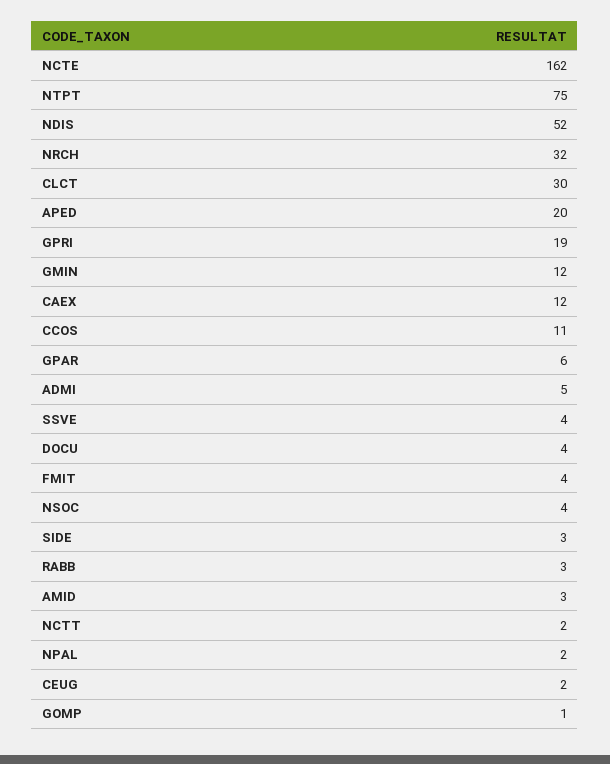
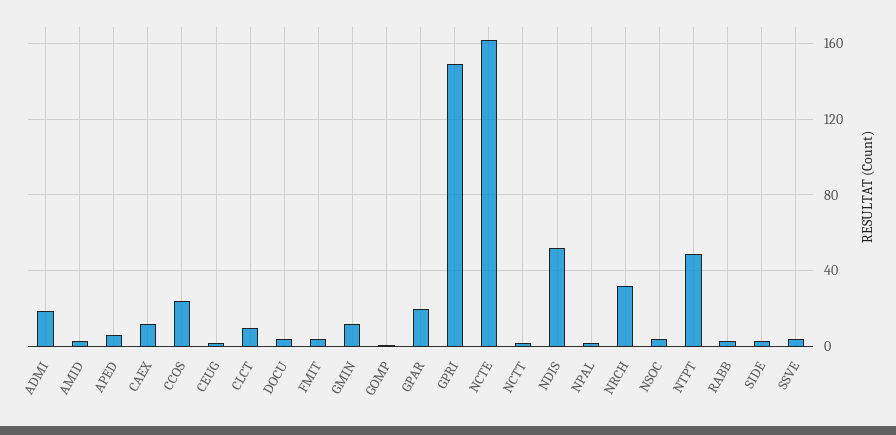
  {
    "NCTE": 162,
-   "NTPT": 75,
+   "NTPT": 50,
    "NDIS": 52,
    "NRCH": 32,
-   "CLCT": 30,
+   "CLCT": 10,
-   "APED": 20,
+   "APED": 5,
-   "GPRI": 19,
+   "GPRI": 150,
    "GMIN": 12,
    "CAEX": 12,
-   "CCOS": 11,
+   "CCOS": 25,
-   "GPAR": 6,
+   "GPAR": 20,
-   "ADMI": 5,
+   "ADMI": 20,
    "SSVE": 4,
    "DOCU": 4,
    "FMIT": 4,
    "NSOC": 4,
    "SIDE": 3,
    "RABB": 3,
    "AMID": 3,
    "NCTT": 2,
    "NPAL": 2,
    "CEUG": 2,
    "GOMP": 1
  }

